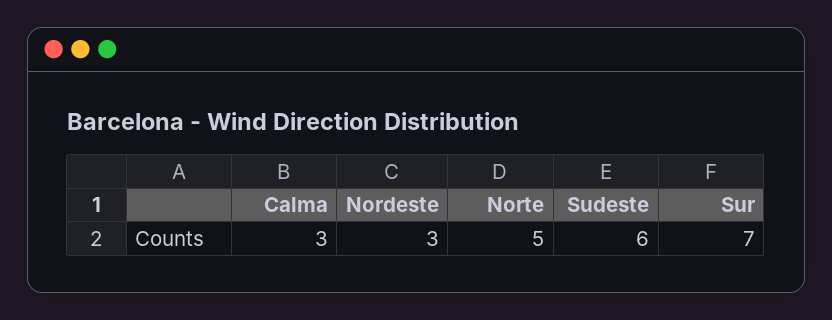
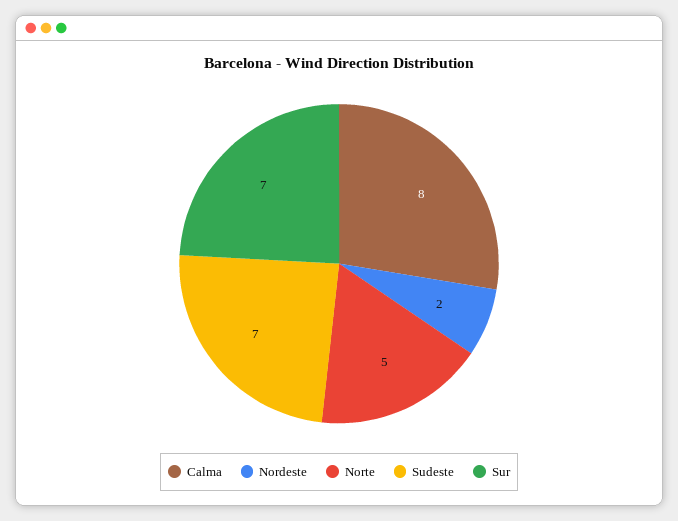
  {
-   "Calma": 3,
+   "Calma": 8,
-   "Nordeste": 3,
+   "Nordeste": 2,
    "Norte": 5,
-   "Sudeste": 6,
+   "Sudeste": 7,
    "Sur": 7
  }

